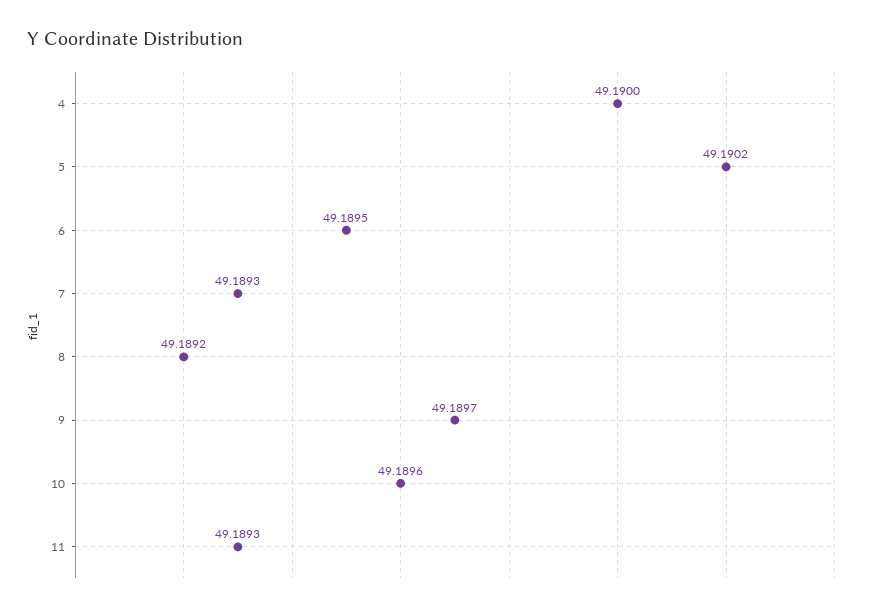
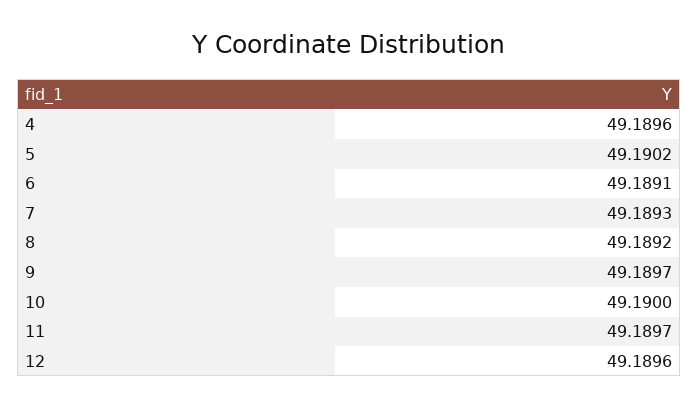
  {
-   "4": 49.19,
+   "4": 49.1896,
    "5": 49.1902,
-   "6": 49.1895,
+   "6": 49.1891,
    "7": 49.1893,
    "8": 49.1892,
    "9": 49.1897,
-   "10": 49.1896,
+   "10": 49.19,
-   "11": 49.1893
+   "11": 49.1897,
+   "12": 49.1896
  }

